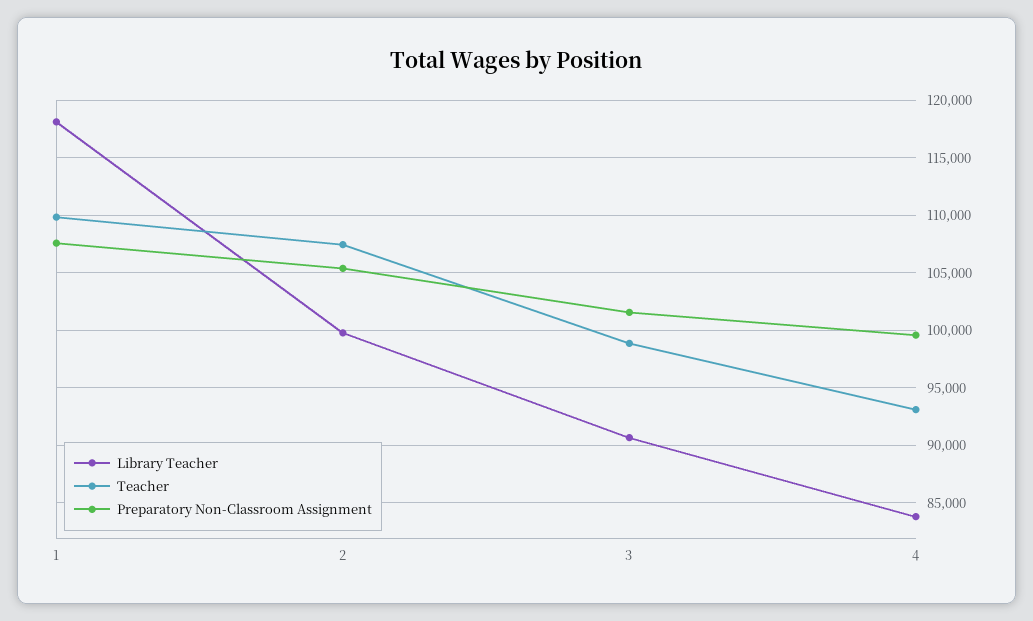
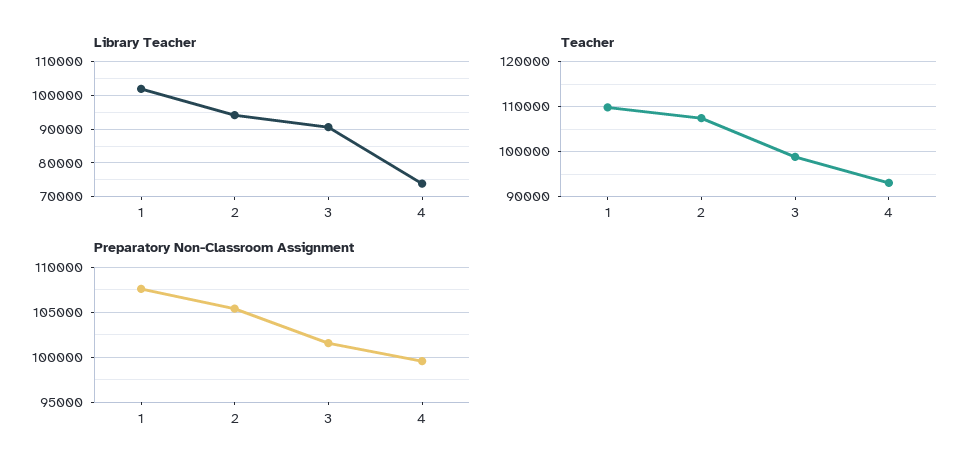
  {
    "Library Teacher": {
-     "1": 118000,
+     "1": 102000,
-     "2": 100000,
+     "2": 94000,
      "3": 91000,
-     "4": 84000
+     "4": 74000
    },
    "Teacher": {
      "1": 110000,
      "2": 107000,
      "3": 99000,
      "4": 93000
    },
    "Preparatory Non-Classroom Assignment": {
      "1": 108000,
      "2": 105000,
      "3": 102000,
      "4": 100000
    }
  }

